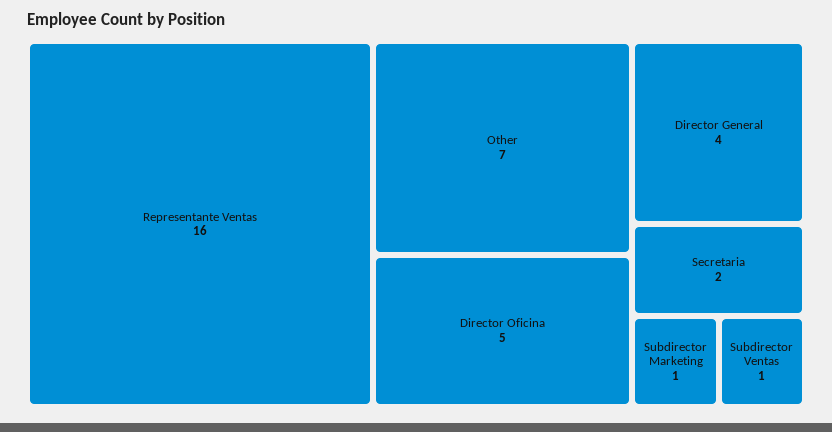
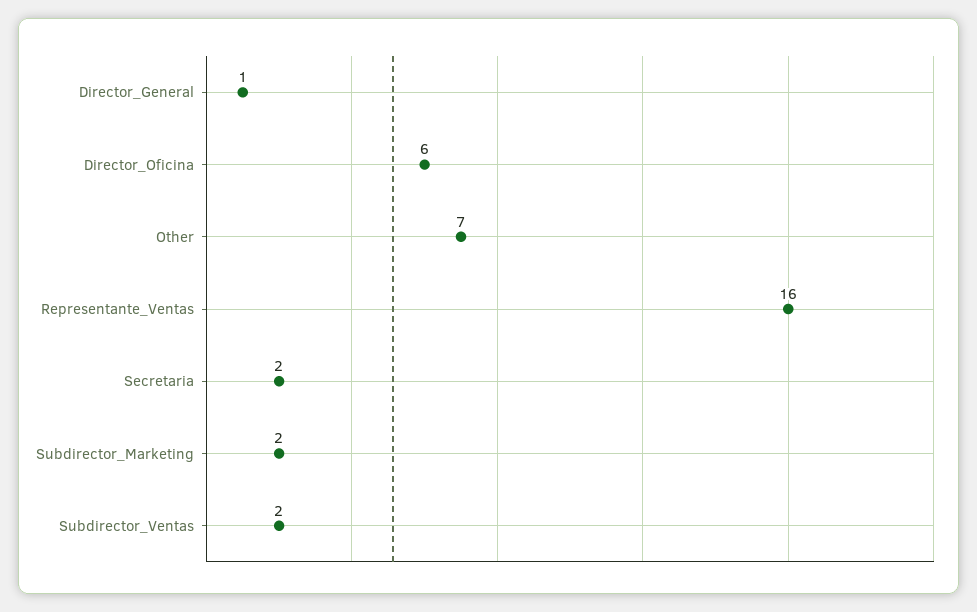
  {
    "Representante Ventas": 16,
    "Other": 7,
-   "Director Oficina": 5,
+   "Director Oficina": 6,
-   "Director General": 4,
+   "Director General": 1,
    "Secretaria": 2,
-   "Subdirector Marketing": 1,
+   "Subdirector Marketing": 2,
-   "Subdirector Ventas": 1
+   "Subdirector Ventas": 2
  }

